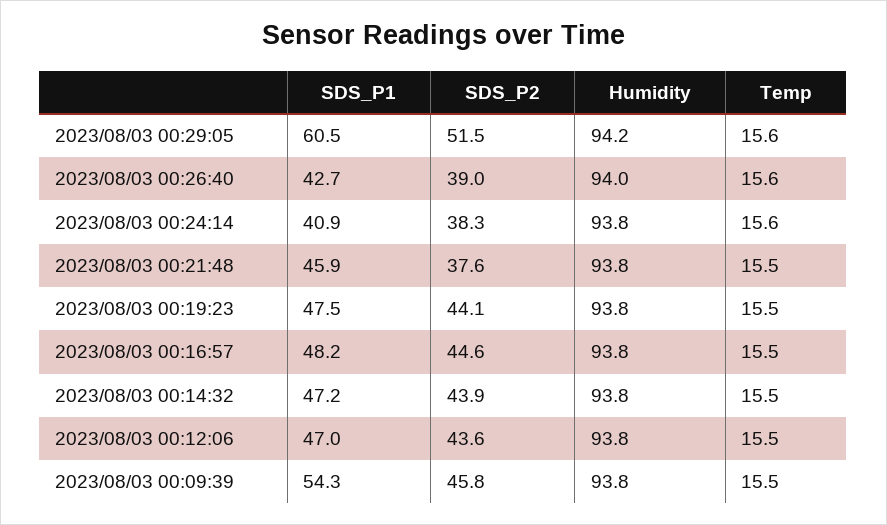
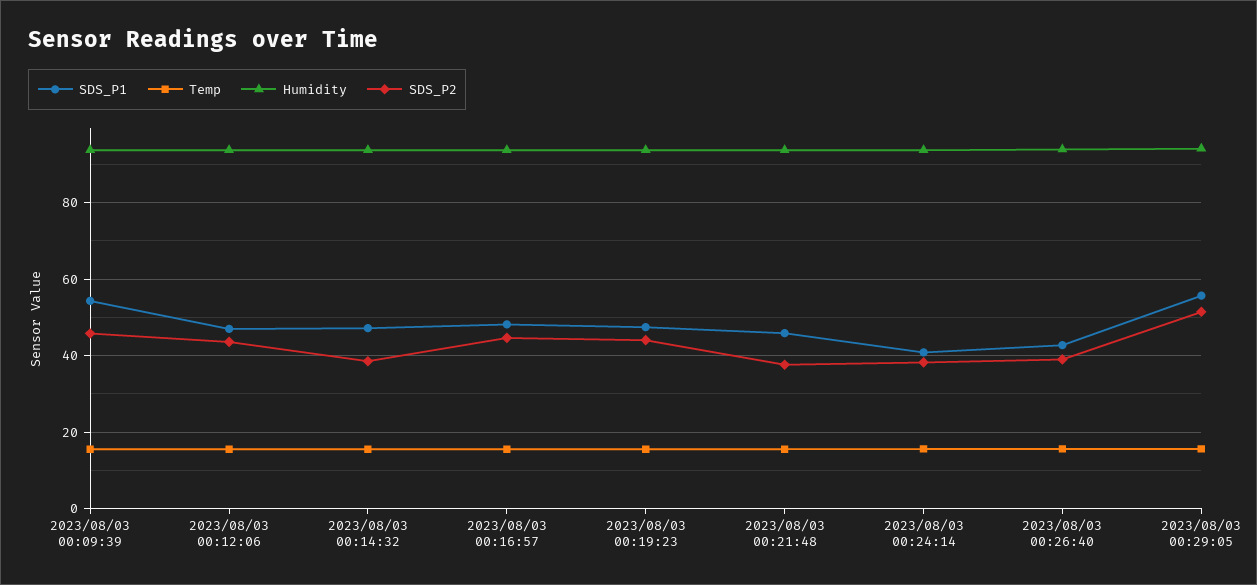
  {
    "SDS_P1": {
-     "2023/08/03 00:29:05": 60.5,
+     "2023/08/03 00:29:05": 56,
      "2023/08/03 00:26:40": 42.7,
      "2023/08/03 00:24:14": 40.9,
      "2023/08/03 00:21:48": 45.9,
      "2023/08/03 00:19:23": 47.5,
      "2023/08/03 00:16:57": 48.2,
      "2023/08/03 00:14:32": 47.2,
      "2023/08/03 00:12:06": 47,
      "2023/08/03 00:09:39": 54.3
    },
    "SDS_P2": {
      "2023/08/03 00:29:05": 51.5,
      "2023/08/03 00:26:40": 39,
      "2023/08/03 00:24:14": 38.3,
      "2023/08/03 00:21:48": 37.6,
      "2023/08/03 00:19:23": 44.1,
      "2023/08/03 00:16:57": 44.6,
-     "2023/08/03 00:14:32": 43.9,
+     "2023/08/03 00:14:32": 38,
      "2023/08/03 00:12:06": 43.6,
      "2023/08/03 00:09:39": 45.8
    },
    "Humidity": {
      "2023/08/03 00:29:05": 94.2,
      "2023/08/03 00:26:40": 94,
      "2023/08/03 00:24:14": 93.8,
      "2023/08/03 00:21:48": 93.8,
      "2023/08/03 00:19:23": 93.8,
      "2023/08/03 00:16:57": 93.8,
      "2023/08/03 00:14:32": 93.8,
      "2023/08/03 00:12:06": 93.8,
      "2023/08/03 00:09:39": 93.8
    },
    "Temp": {
      "2023/08/03 00:29:05": 15.6,
      "2023/08/03 00:26:40": 15.6,
      "2023/08/03 00:24:14": 15.6,
      "2023/08/03 00:21:48": 15.5,
      "2023/08/03 00:19:23": 15.5,
      "2023/08/03 00:16:57": 15.5,
      "2023/08/03 00:14:32": 15.5,
      "2023/08/03 00:12:06": 15.5,
      "2023/08/03 00:09:39": 15.5
    }
  }

